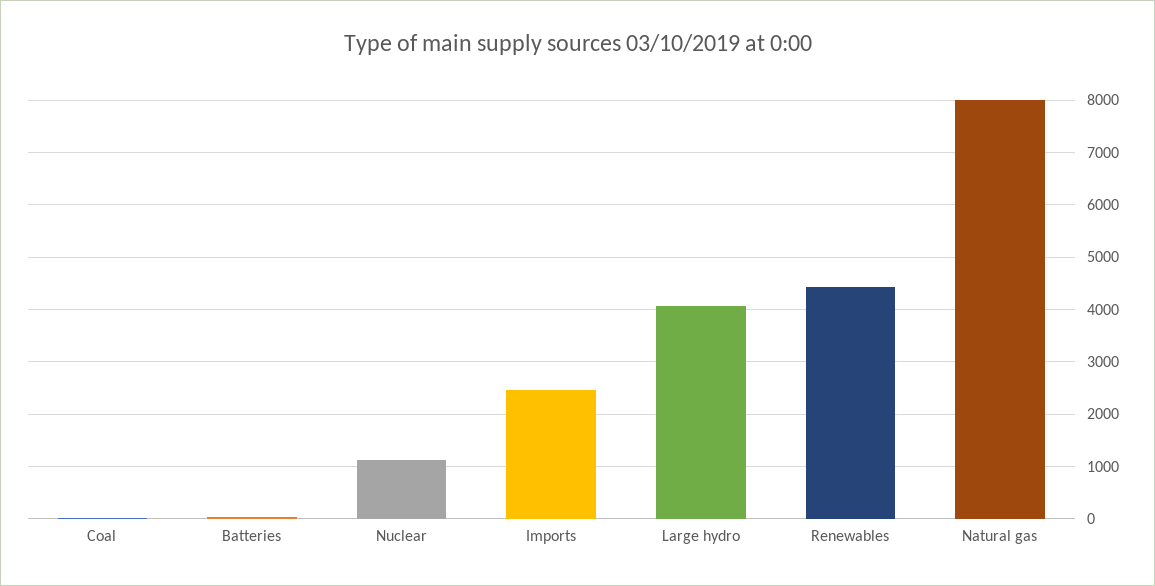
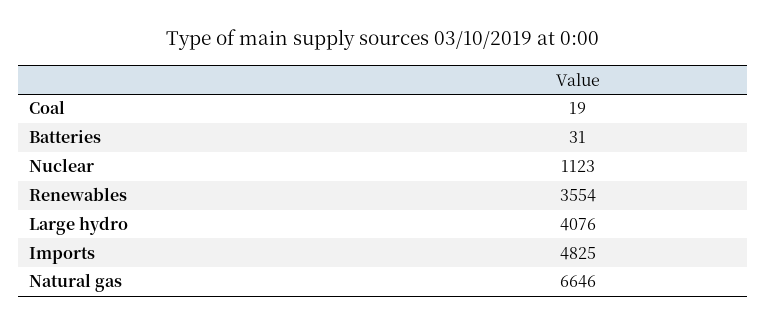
  {
    "Coal": 19,
    "Batteries": 31,
    "Nuclear": 1123,
-   "Imports": 2400,
+   "Imports": 4825,
    "Large hydro": 4076,
-   "Renewables": 4400,
+   "Renewables": 3554,
-   "Natural gas": 8000
+   "Natural gas": 6646
  }

